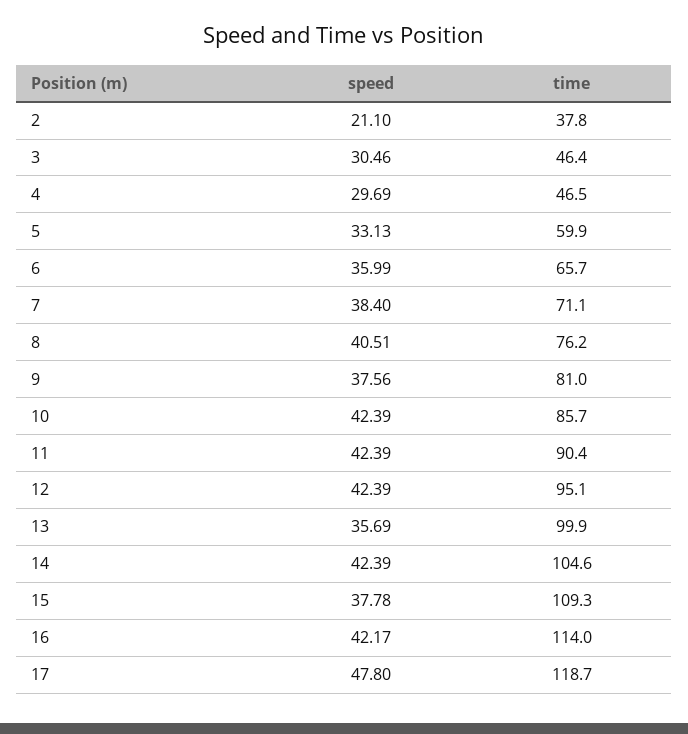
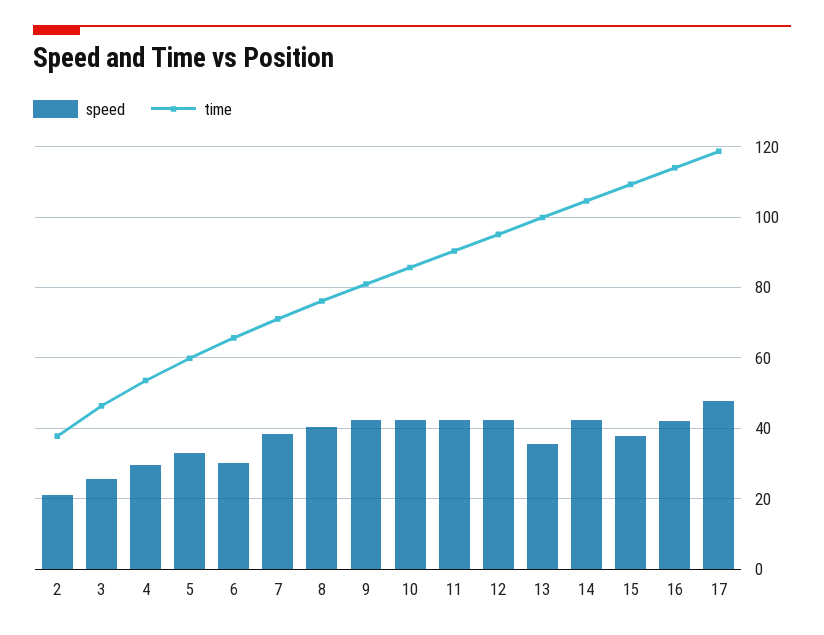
  {
    "speed": {
      "2": 21.1,
-     "3": 30.46,
+     "3": 26,
      "4": 29.69,
      "5": 33.13,
-     "6": 35.99,
+     "6": 30,
      "7": 38.4,
      "8": 40.51,
-     "9": 37.56,
+     "9": 42,
      "10": 42.39,
      "11": 42.39,
      "12": 42.39,
      "13": 35.69,
      "14": 42.39,
      "15": 37.78,
      "16": 42.17,
      "17": 47.8
    },
    "time": {
      "2": 37.8,
      "3": 46.4,
-     "4": 46.5,
+     "4": 54,
      "5": 59.9,
      "6": 65.7,
      "7": 71.1,
      "8": 76.2,
      "9": 81,
      "10": 85.7,
      "11": 90.4,
      "12": 95.1,
      "13": 99.9,
      "14": 104.6,
      "15": 109.3,
      "16": 114,
      "17": 118.7
    }
  }

